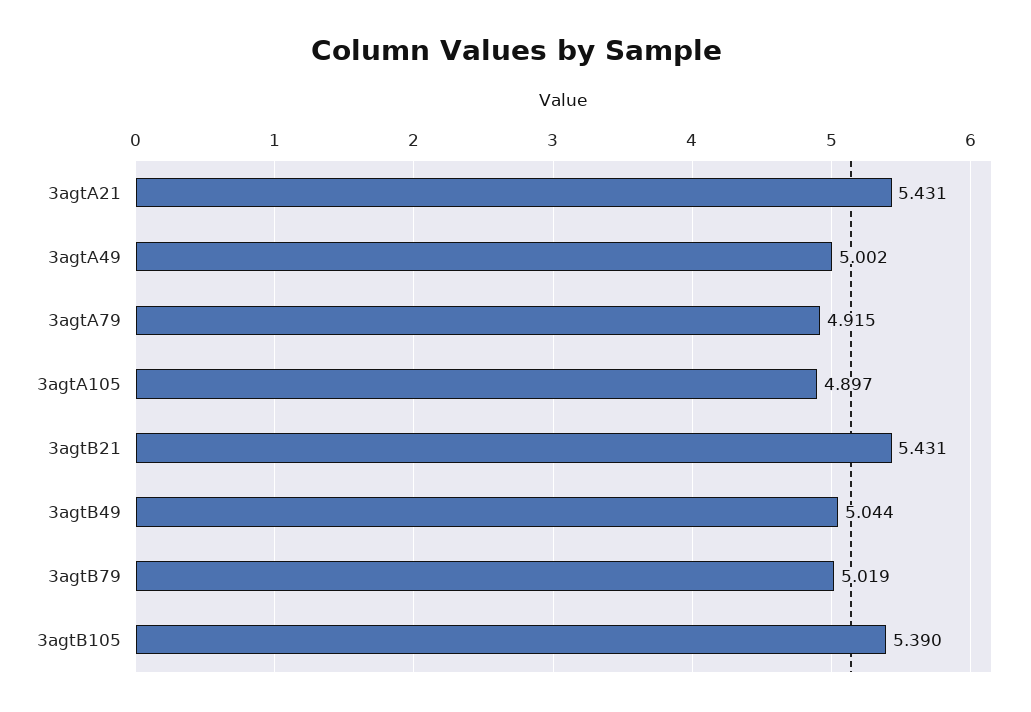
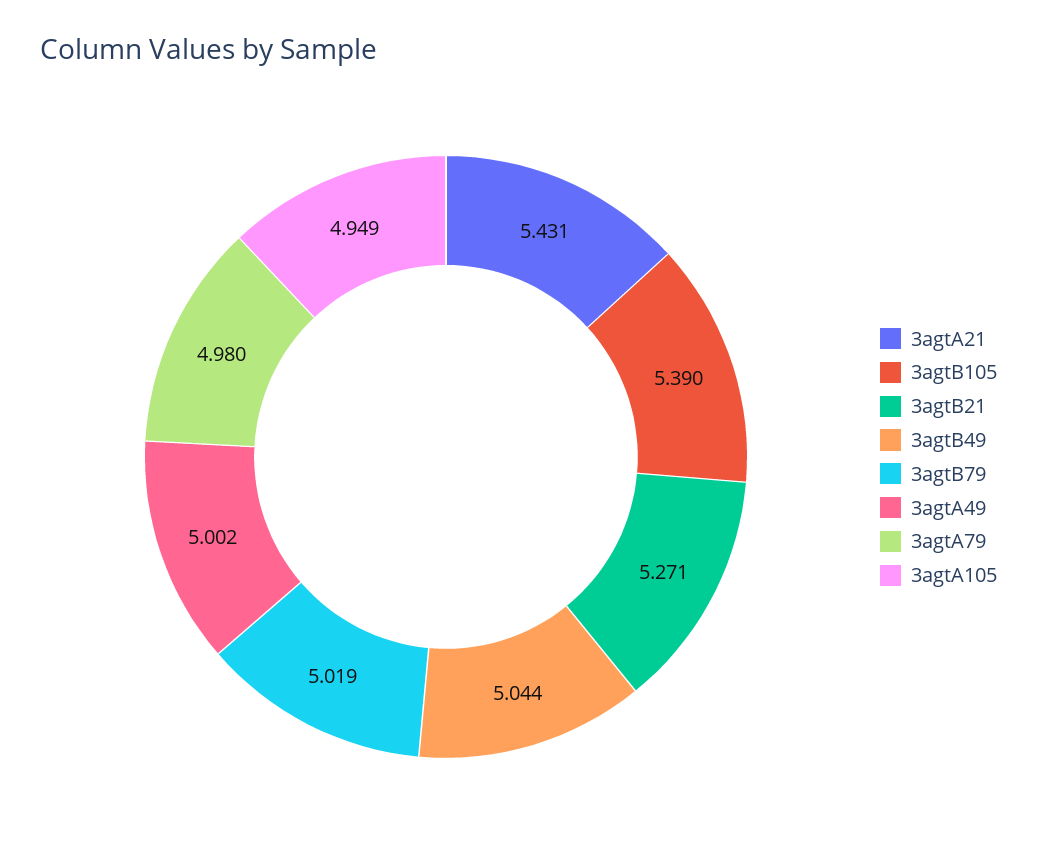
  {
    "3agtA21": 5.431,
    "3agtA49": 5.002,
-   "3agtA79": 4.915,
+   "3agtA79": 4.98,
-   "3agtA105": 4.897,
+   "3agtA105": 4.949,
-   "3agtB21": 5.431,
+   "3agtB21": 5.271,
    "3agtB49": 5.044,
    "3agtB79": 5.019,
    "3agtB105": 5.39
  }

